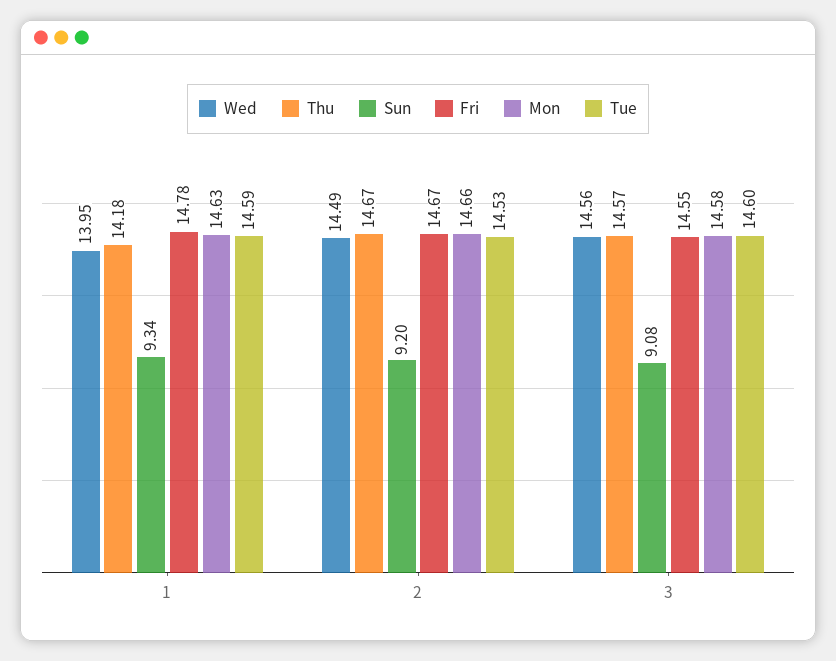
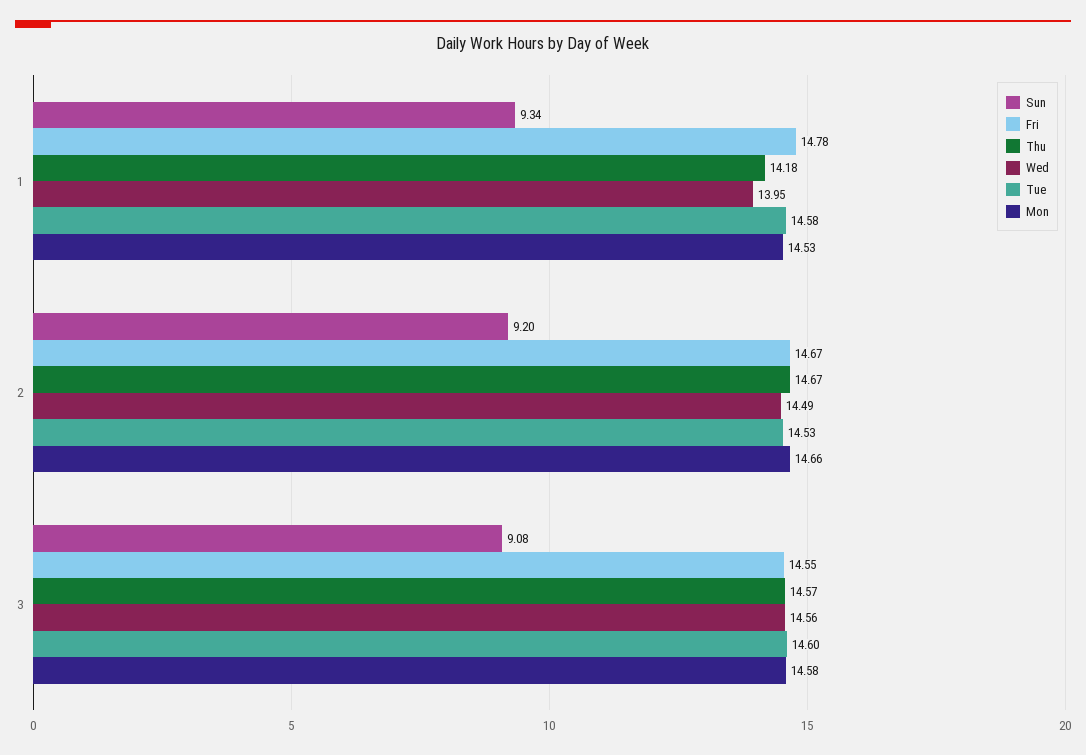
  {
    "Wed": {
      "1": 13.95,
      "2": 14.49,
      "3": 14.56
    },
    "Thu": {
      "1": 14.18,
      "2": 14.67,
      "3": 14.57
    },
    "Sun": {
      "1": 9.34,
      "2": 9.2,
      "3": 9.08
    },
    "Fri": {
      "1": 14.78,
      "2": 14.67,
      "3": 14.55
    },
    "Mon": {
-     "1": 14.63,
+     "1": 14.53,
      "2": 14.66,
      "3": 14.58
    },
    "Tue": {
-     "1": 14.59,
+     "1": 14.58,
      "2": 14.53,
      "3": 14.6
    }
  }

